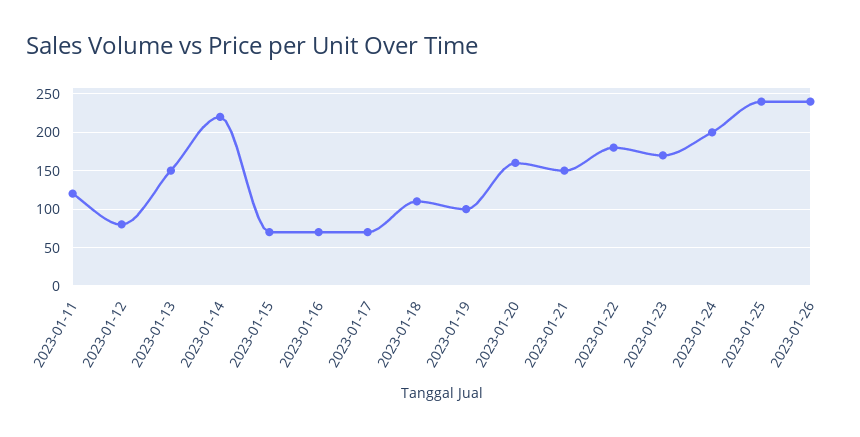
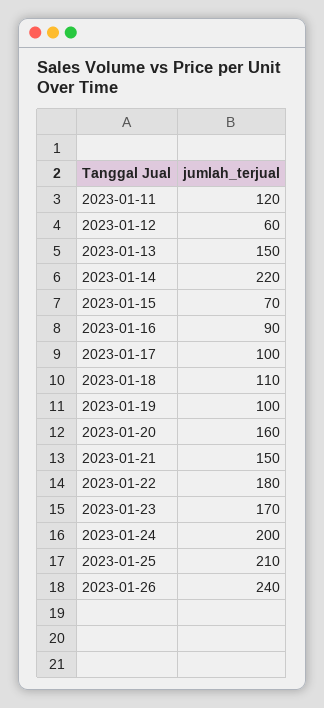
  {
    "2023-01-11": 120,
-   "2023-01-12": 80,
+   "2023-01-12": 60,
    "2023-01-13": 150,
    "2023-01-14": 220,
    "2023-01-15": 70,
-   "2023-01-16": 70,
+   "2023-01-16": 90,
-   "2023-01-17": 70,
+   "2023-01-17": 100,
    "2023-01-18": 110,
    "2023-01-19": 100,
    "2023-01-20": 160,
    "2023-01-21": 150,
    "2023-01-22": 180,
    "2023-01-23": 170,
    "2023-01-24": 200,
-   "2023-01-25": 240,
+   "2023-01-25": 210,
    "2023-01-26": 240
  }

